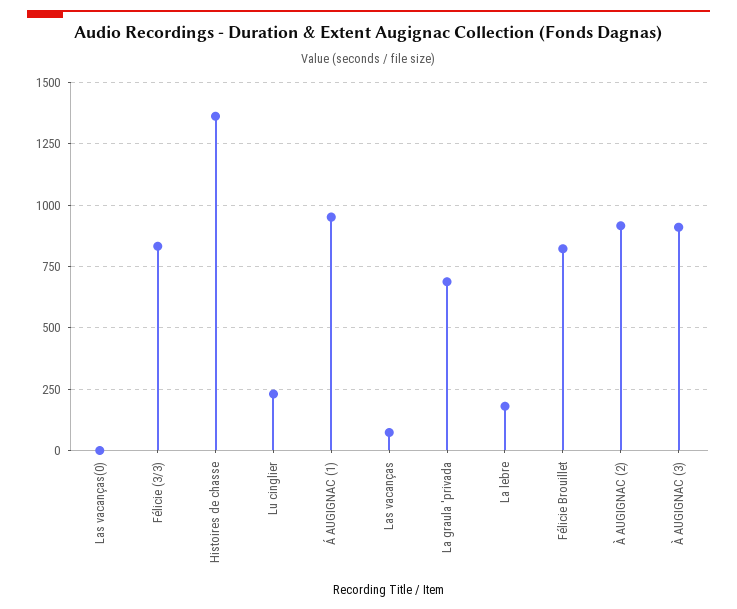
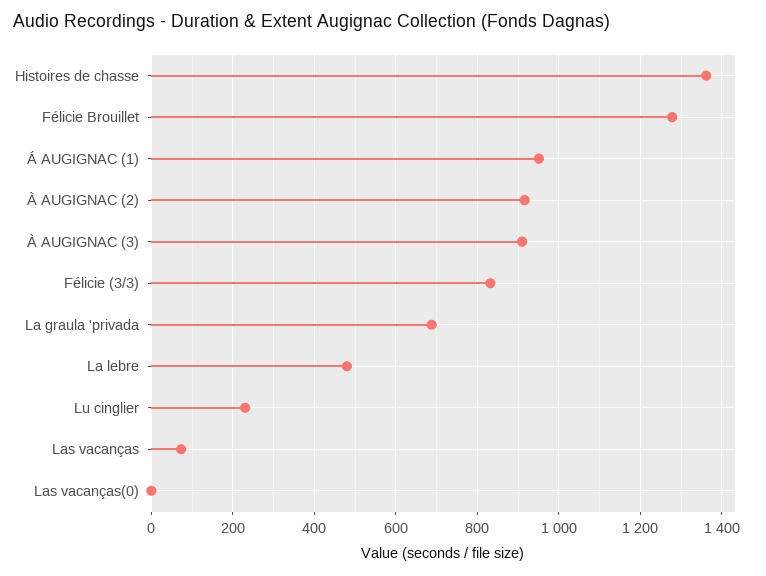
  {
    "Las vacanças(0)": 0,
    "Félicie (3/3)": 840,
    "Histoires de chasse": 1360,
    "Lu cinglier": 240,
    "Á AUGIGNAC (1)": 960,
    "Las vacanças": 80,
    "La graula 'privada": 680,
-   "La lebre": 175,
+   "La lebre": 480,
-   "Félicie Brouillet": 825,
+   "Félicie Brouillet": 1280,
    "À AUGIGNAC (2)": 920,
    "À AUGIGNAC (3)": 920
  }

